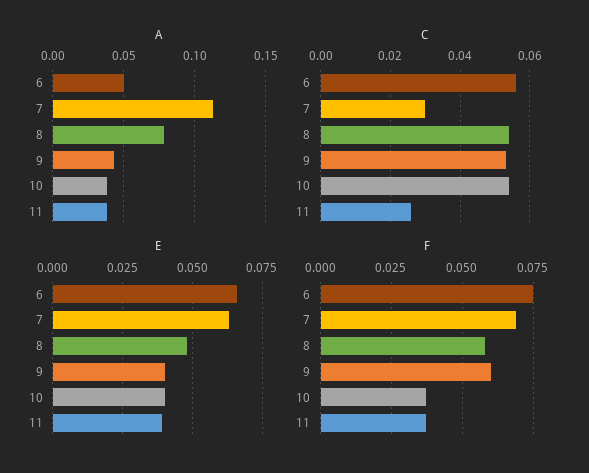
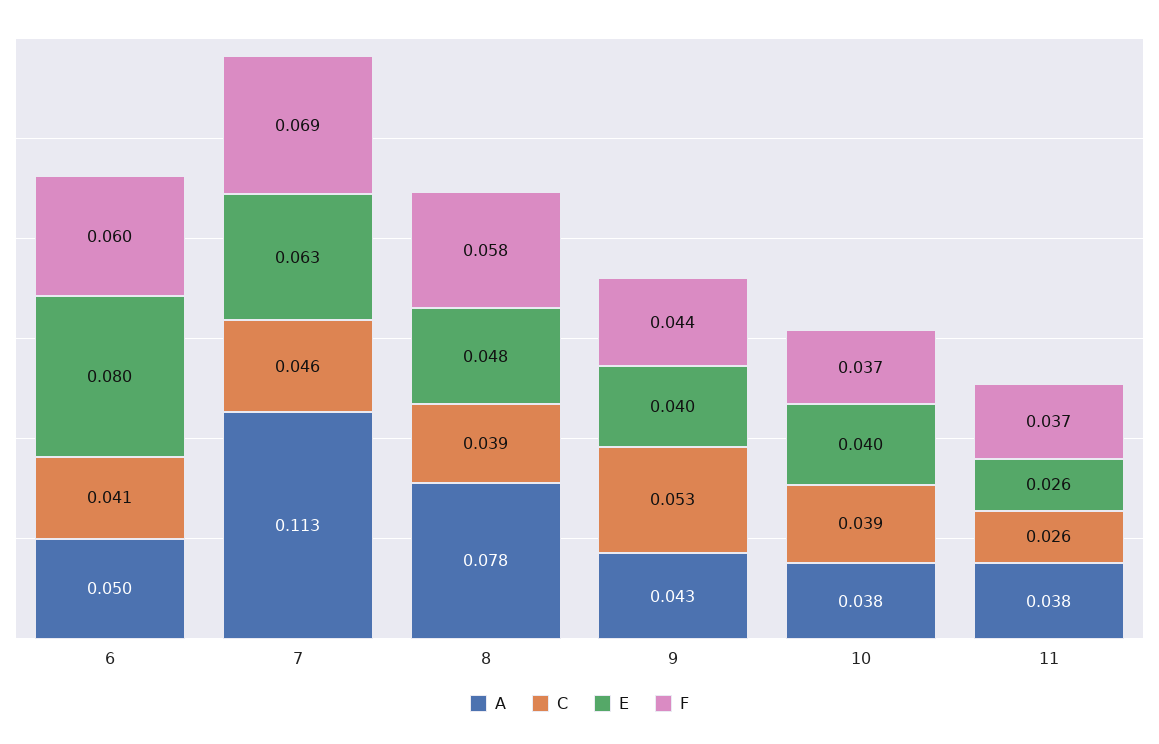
  {
    "A": {
      "6": 0.05,
      "7": 0.113,
      "8": 0.078,
      "9": 0.043,
      "10": 0.038,
      "11": 0.038
    },
    "C": {
-     "6": 0.055,
+     "6": 0.041,
-     "7": 0.03,
+     "7": 0.046,
-     "8": 0.055,
+     "8": 0.039,
      "9": 0.053,
-     "10": 0.055,
+     "10": 0.039,
      "11": 0.026
    },
    "E": {
-     "6": 0.065,
+     "6": 0.08,
      "7": 0.063,
      "8": 0.048,
      "9": 0.04,
      "10": 0.04,
-     "11": 0.04
+     "11": 0.026
    },
    "F": {
-     "6": 0.075,
+     "6": 0.06,
      "7": 0.069,
      "8": 0.058,
-     "9": 0.06,
+     "9": 0.044,
      "10": 0.037,
      "11": 0.037
    }
  }

